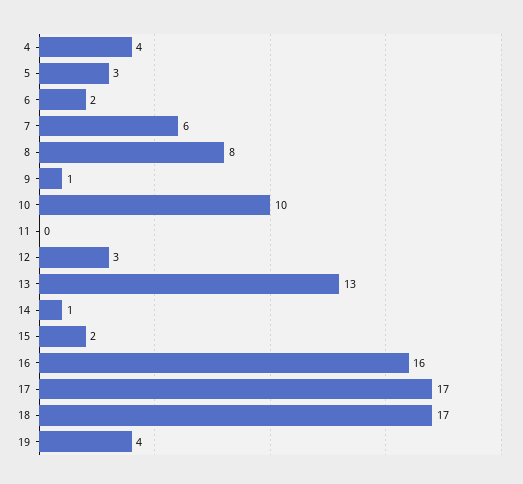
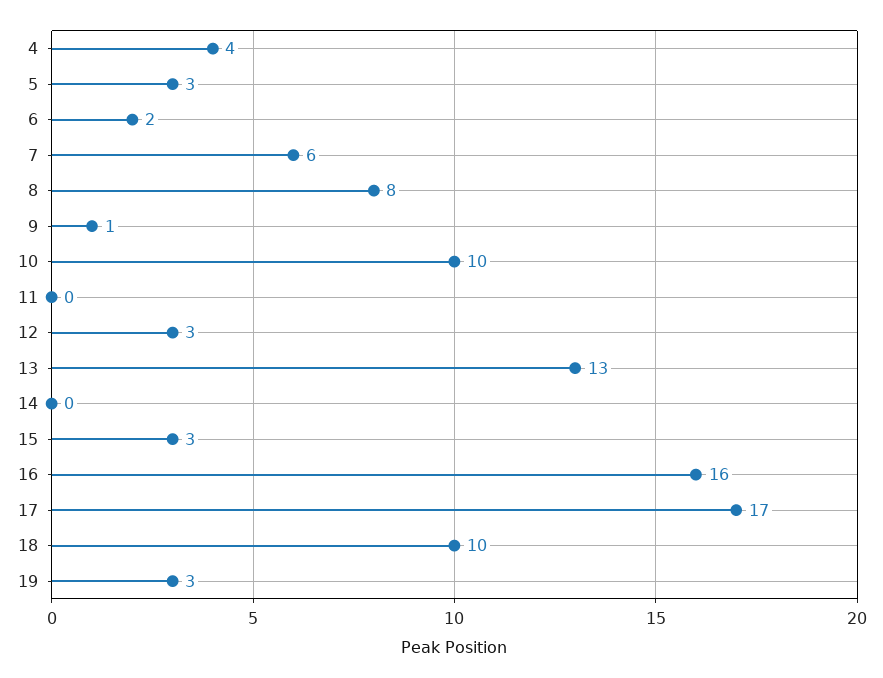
  {
    "4": 4,
    "5": 3,
    "6": 2,
    "7": 6,
    "8": 8,
    "9": 1,
    "10": 10,
    "11": 0,
    "12": 3,
    "13": 13,
-   "14": 1,
+   "14": 0,
-   "15": 2,
+   "15": 3,
    "16": 16,
    "17": 17,
-   "18": 17,
+   "18": 10,
-   "19": 4
+   "19": 3
  }

